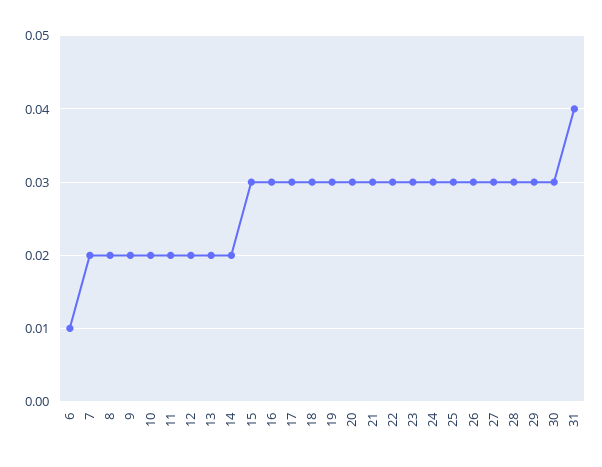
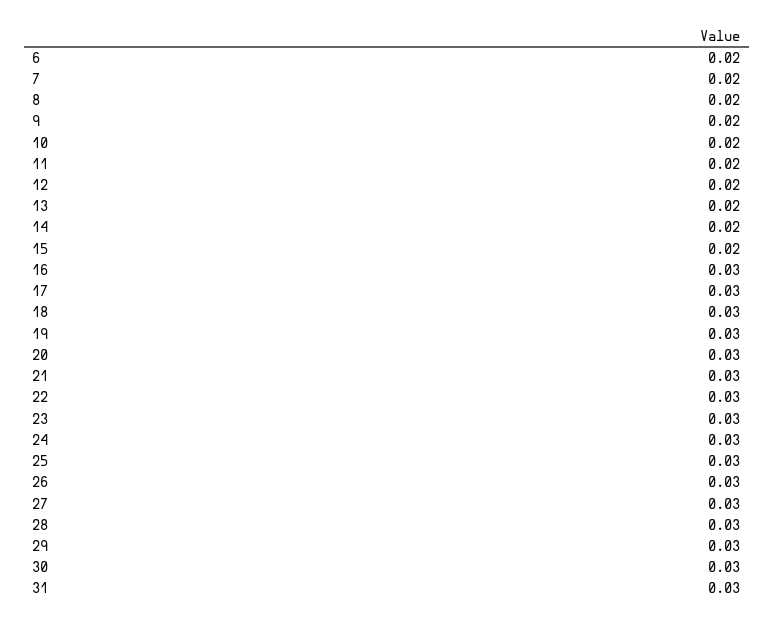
  {
-   "6": 0.01,
+   "6": 0.02,
    "7": 0.02,
    "8": 0.02,
    "9": 0.02,
    "10": 0.02,
    "11": 0.02,
    "12": 0.02,
    "13": 0.02,
    "14": 0.02,
-   "15": 0.03,
+   "15": 0.02,
    "16": 0.03,
    "17": 0.03,
    "18": 0.03,
    "19": 0.03,
    "20": 0.03,
    "21": 0.03,
    "22": 0.03,
    "23": 0.03,
    "24": 0.03,
    "25": 0.03,
    "26": 0.03,
    "27": 0.03,
    "28": 0.03,
    "29": 0.03,
    "30": 0.03,
-   "31": 0.04
+   "31": 0.03
  }

